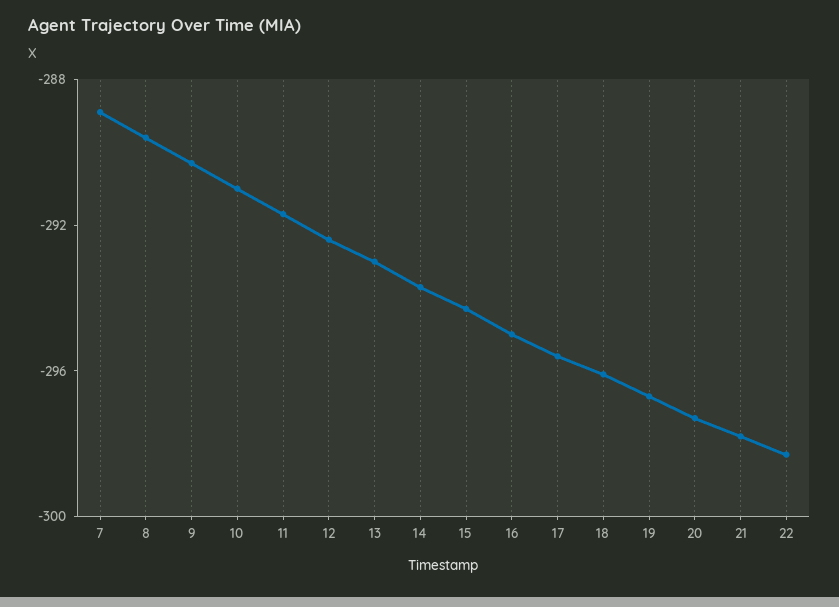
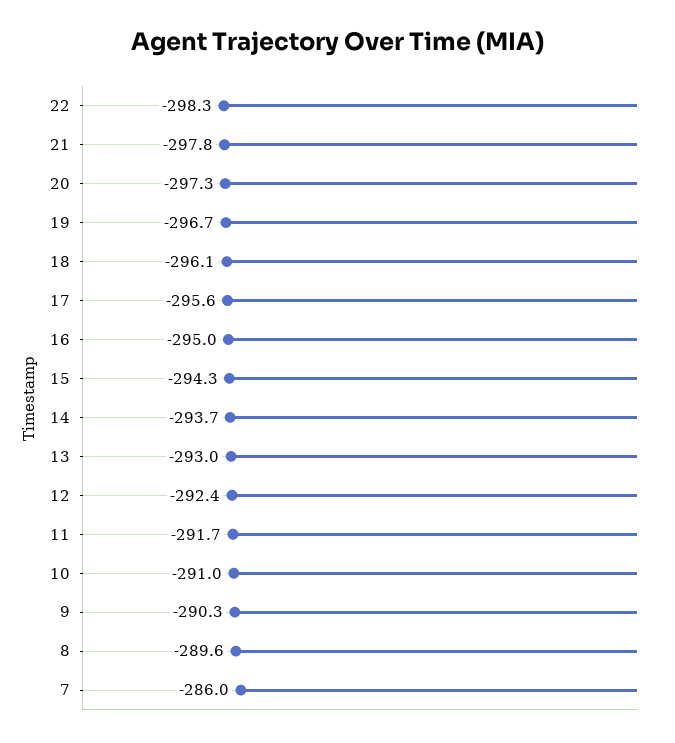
  {
-   "7": -289,
+   "7": -286,
    "8": -289.6,
    "9": -290.3,
    "10": -291,
    "11": -291.7,
    "12": -292.4,
    "13": -293,
    "14": -293.7,
    "15": -294.3,
    "16": -295,
    "17": -295.6,
    "18": -296.1,
    "19": -296.7,
    "20": -297.3,
    "21": -297.8,
    "22": -298.3
  }

